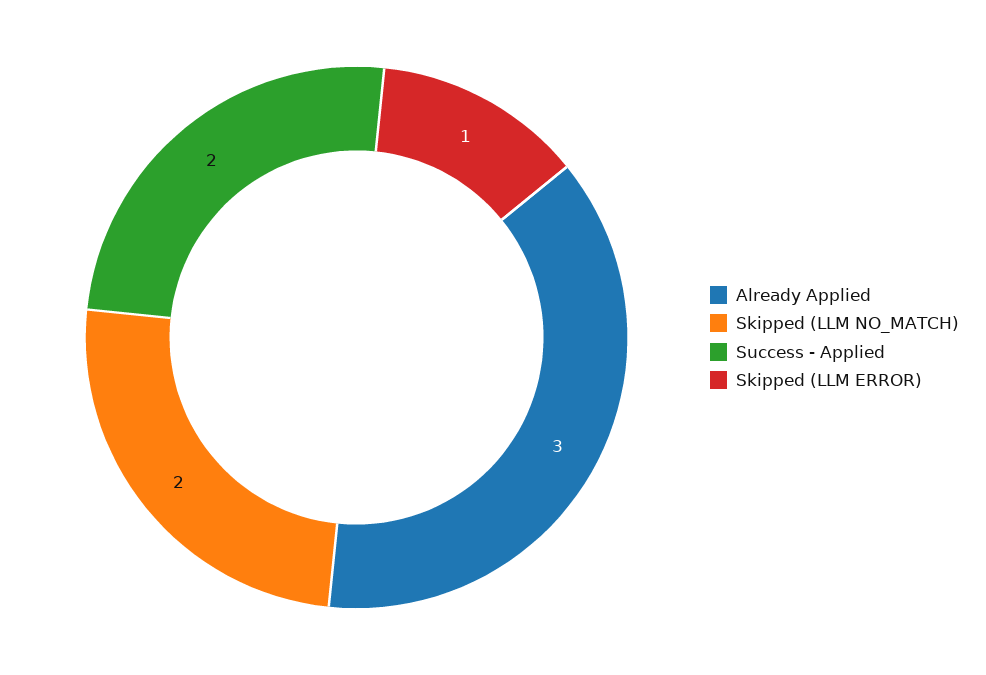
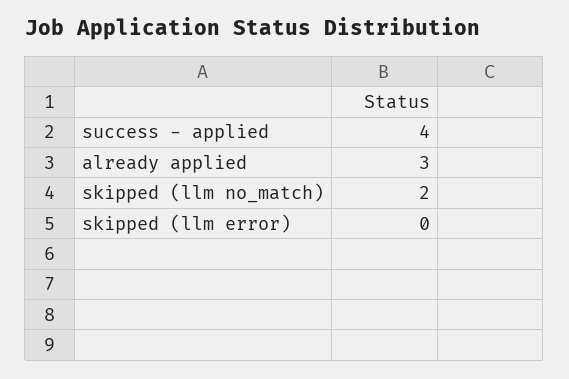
  {
    "Already Applied": 3,
    "Skipped (LLM NO_MATCH)": 2,
-   "Success - Applied": 2,
+   "Success - Applied": 4,
-   "Skipped (LLM ERROR)": 1
+   "Skipped (LLM ERROR)": 0
  }

